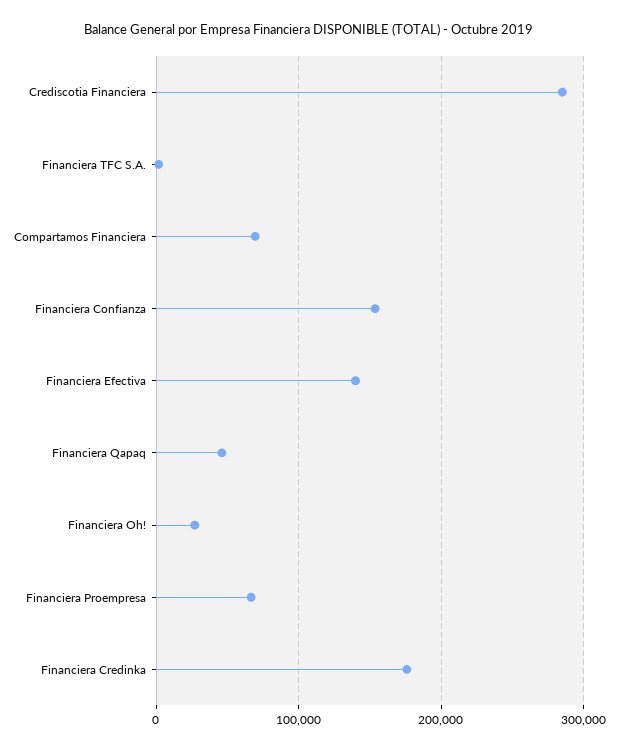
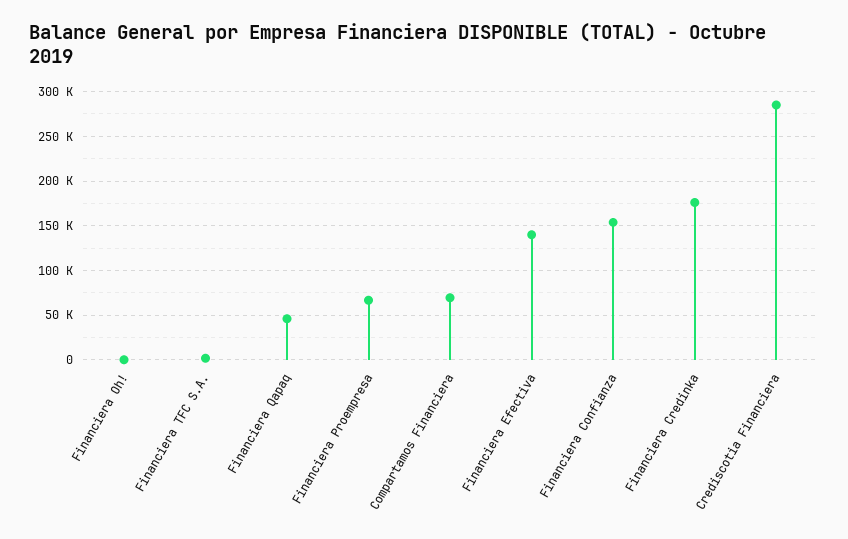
  {
    "Crediscotia Financiera": 290000,
    "Financiera TFC S.A.": 0,
    "Compartamos Financiera": 70000,
    "Financiera Confianza": 150000,
    "Financiera Efectiva": 140000,
    "Financiera Qapaq": 50000,
-   "Financiera Oh!": 30000,
+   "Financiera Oh!": 0,
    "Financiera Proempresa": 70000,
    "Financiera Credinka": 180000
  }

